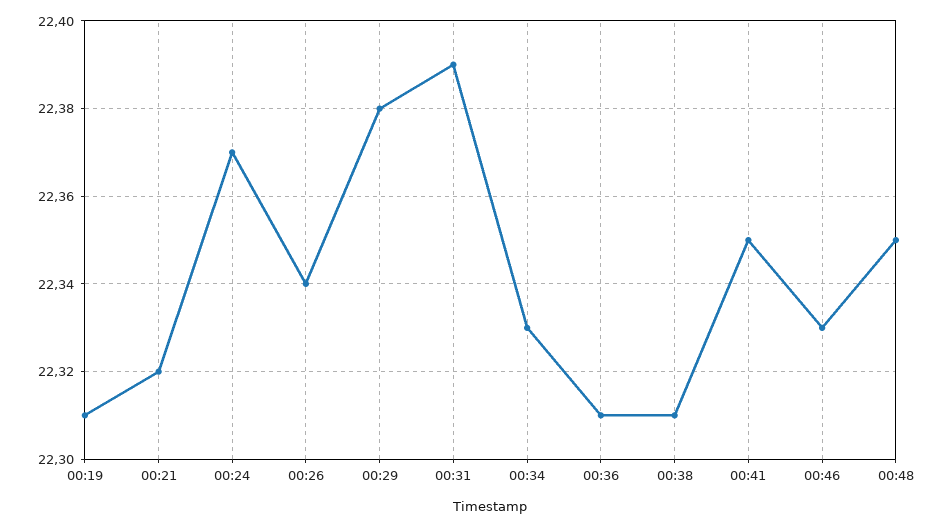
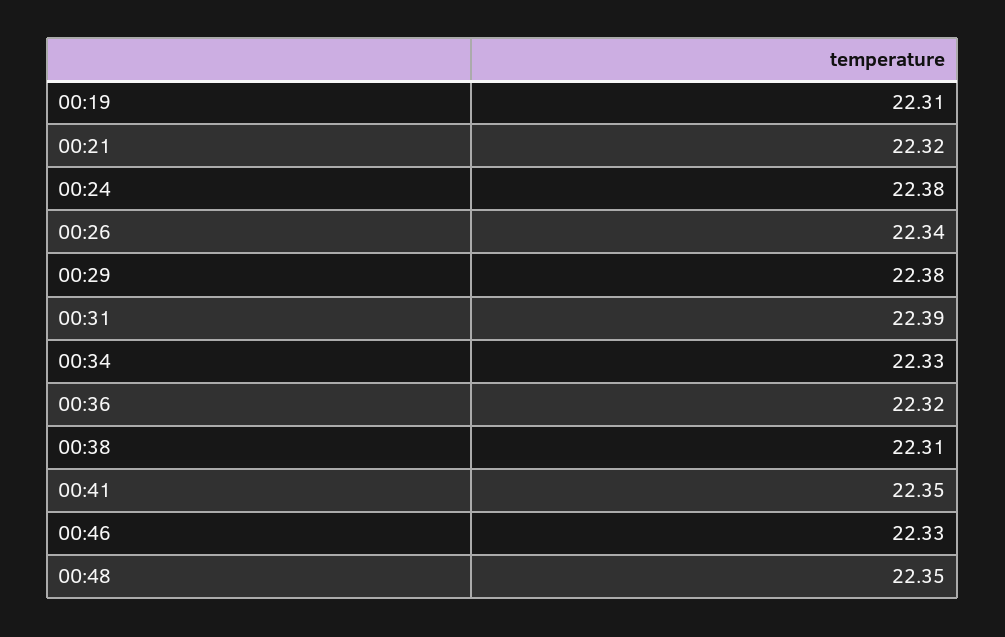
  {
    "00:19": 22.31,
    "00:21": 22.32,
-   "00:24": 22.37,
+   "00:24": 22.38,
    "00:26": 22.34,
    "00:29": 22.38,
    "00:31": 22.39,
    "00:34": 22.33,
-   "00:36": 22.31,
+   "00:36": 22.32,
    "00:38": 22.31,
    "00:41": 22.35,
    "00:46": 22.33,
    "00:48": 22.35
  }

